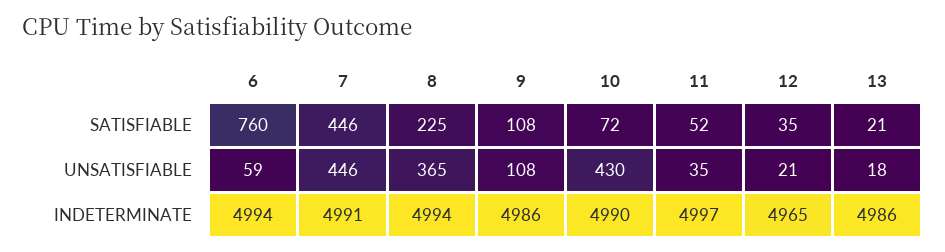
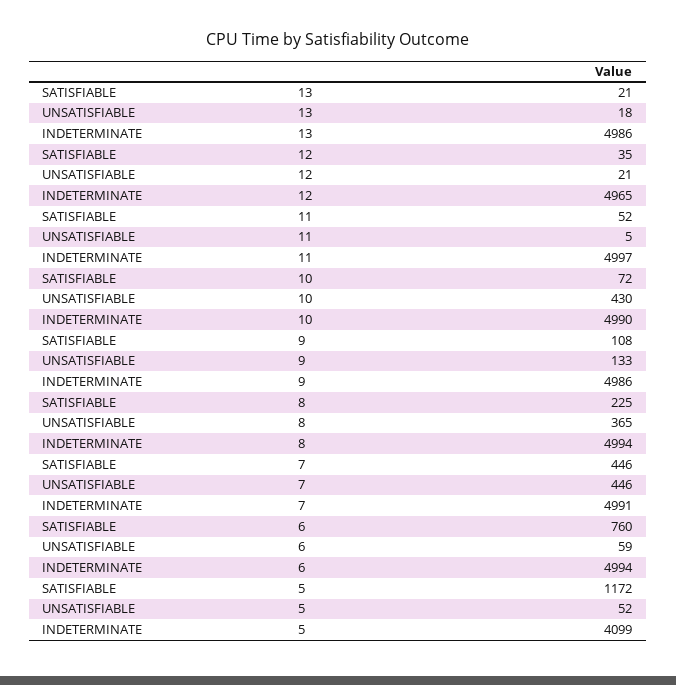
  {
    "6": {
      "SATISFIABLE": 760,
      "UNSATISFIABLE": 59,
      "INDETERMINATE": 4994
    },
    "7": {
      "SATISFIABLE": 446,
      "UNSATISFIABLE": 446,
      "INDETERMINATE": 4991
    },
    "8": {
      "SATISFIABLE": 225,
      "UNSATISFIABLE": 365,
      "INDETERMINATE": 4994
    },
    "9": {
      "SATISFIABLE": 108,
-     "UNSATISFIABLE": 108,
+     "UNSATISFIABLE": 133,
      "INDETERMINATE": 4986
    },
    "10": {
      "SATISFIABLE": 72,
      "UNSATISFIABLE": 430,
      "INDETERMINATE": 4990
    },
    "11": {
      "SATISFIABLE": 52,
-     "UNSATISFIABLE": 35,
+     "UNSATISFIABLE": 5,
      "INDETERMINATE": 4997
    },
    "12": {
      "SATISFIABLE": 35,
      "UNSATISFIABLE": 21,
      "INDETERMINATE": 4965
    },
    "13": {
      "SATISFIABLE": 21,
      "UNSATISFIABLE": 18,
      "INDETERMINATE": 4986
-   }
+   },
+   "5": {
+     "SATISFIABLE": 1172,
+     "UNSATISFIABLE": 52,
+     "INDETERMINATE": 4099
+   }
  }

